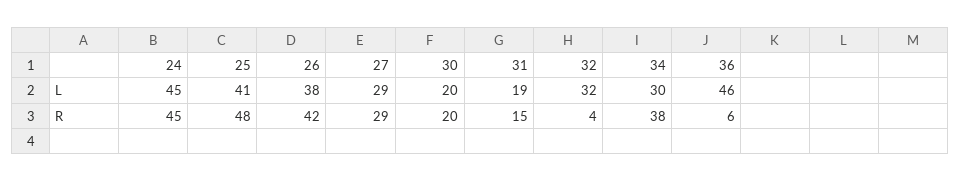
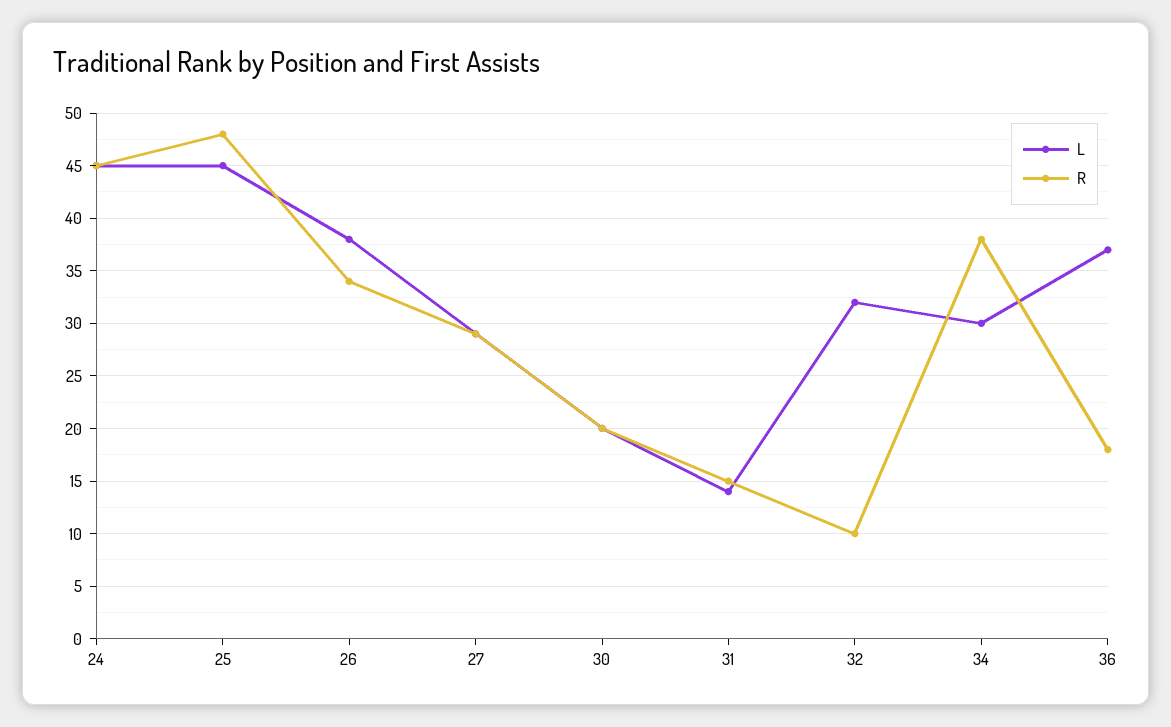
  {
    "L": {
      "24": 45,
-     "25": 41,
+     "25": 45,
      "26": 38,
      "27": 29,
      "30": 20,
-     "31": 19,
+     "31": 14,
      "32": 32,
      "34": 30,
-     "36": 46
+     "36": 37
    },
    "R": {
      "24": 45,
      "25": 48,
-     "26": 42,
+     "26": 34,
      "27": 29,
      "30": 20,
      "31": 15,
-     "32": 4,
+     "32": 10,
      "34": 38,
-     "36": 6
+     "36": 18
    }
  }

